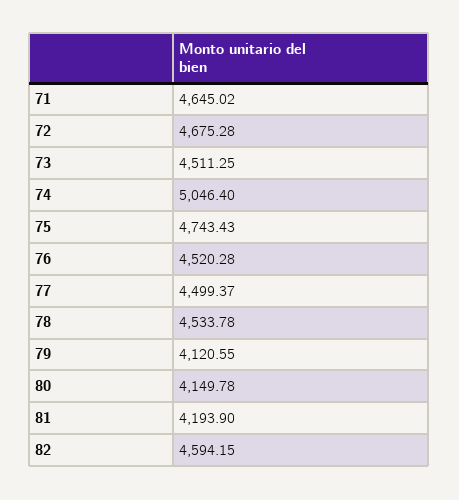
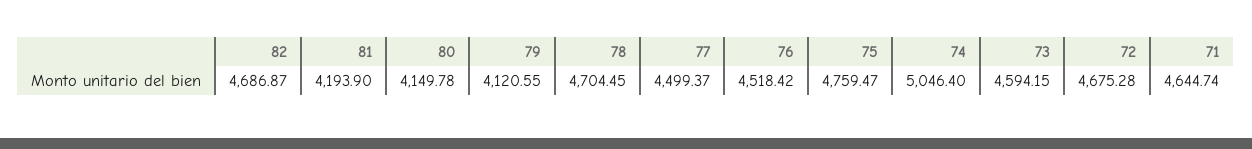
  {
-   "71": 4645.02,
+   "71": 4644.74,
    "72": 4675.28,
-   "73": 4511.25,
+   "73": 4594.15,
    "74": 5046.4,
-   "75": 4743.43,
+   "75": 4759.47,
-   "76": 4520.28,
+   "76": 4518.42,
    "77": 4499.37,
-   "78": 4533.78,
+   "78": 4704.45,
    "79": 4120.55,
    "80": 4149.78,
    "81": 4193.9,
-   "82": 4594.15
+   "82": 4686.87
  }

